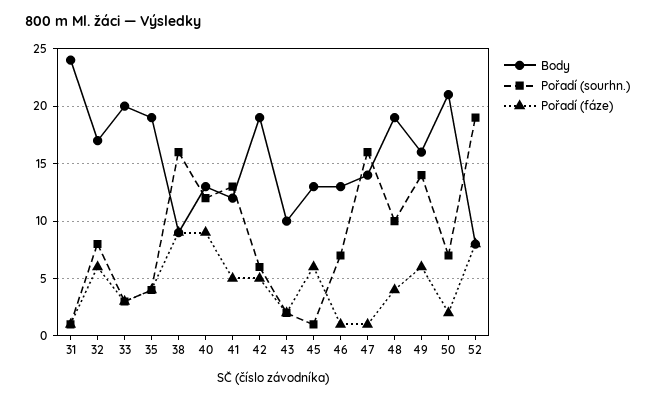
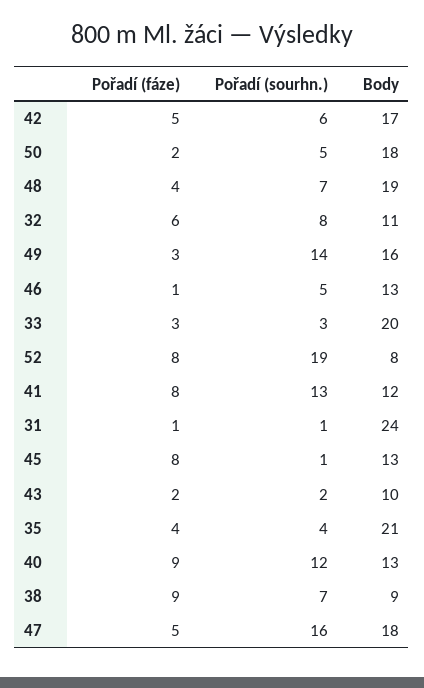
  {
    "Body": {
      "31": 24,
-     "32": 17,
+     "32": 11,
      "33": 20,
-     "35": 19,
+     "35": 21,
      "38": 9,
      "40": 13,
      "41": 12,
-     "42": 19,
+     "42": 17,
      "43": 10,
      "45": 13,
      "46": 13,
-     "47": 14,
+     "47": 18,
      "48": 19,
      "49": 16,
-     "50": 21,
+     "50": 18,
      "52": 8
    },
    "Pořadí (sourhn.)": {
      "31": 1,
      "32": 8,
      "33": 3,
      "35": 4,
-     "38": 16,
+     "38": 7,
      "40": 12,
      "41": 13,
      "42": 6,
      "43": 2,
      "45": 1,
-     "46": 7,
+     "46": 5,
      "47": 16,
-     "48": 10,
+     "48": 7,
      "49": 14,
-     "50": 7,
+     "50": 5,
      "52": 19
    },
    "Pořadí (fáze)": {
      "31": 1,
      "32": 6,
      "33": 3,
      "35": 4,
      "38": 9,
      "40": 9,
-     "41": 5,
+     "41": 8,
      "42": 5,
      "43": 2,
-     "45": 6,
+     "45": 8,
      "46": 1,
-     "47": 1,
+     "47": 5,
      "48": 4,
-     "49": 6,
+     "49": 3,
      "50": 2,
      "52": 8
    }
  }

